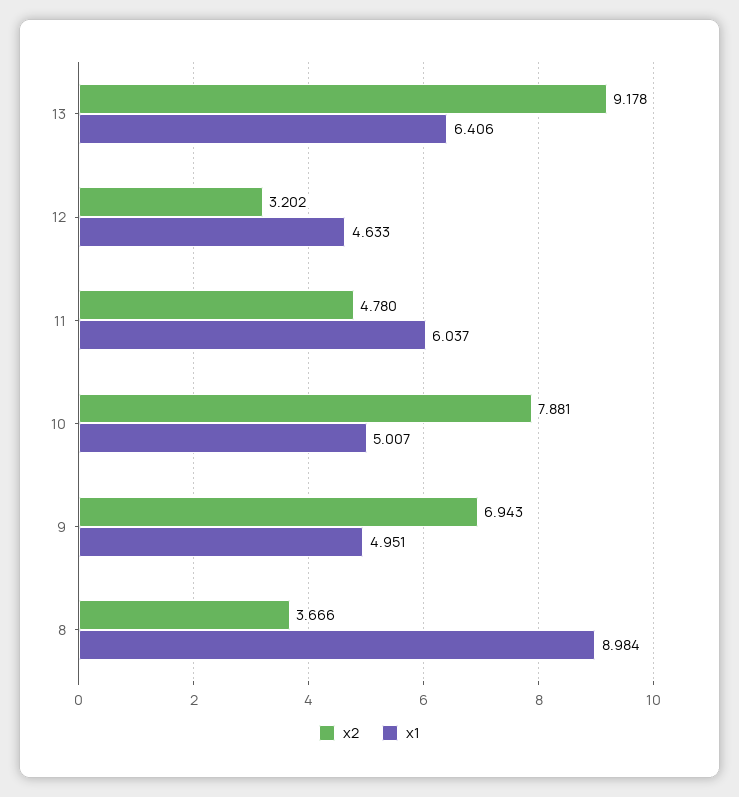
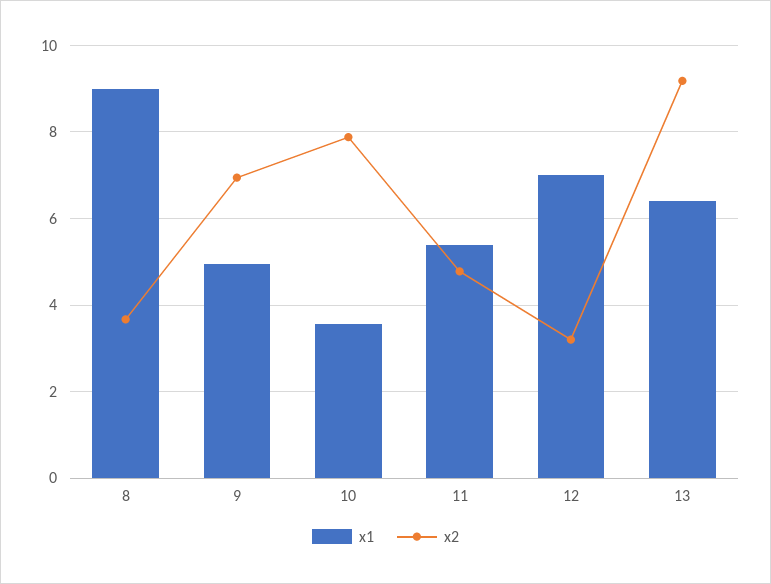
  {
    "x2": {
      "13": 9.178,
      "12": 3.202,
      "11": 4.78,
      "10": 7.881,
      "9": 6.943,
      "8": 3.666
    },
    "x1": {
      "13": 6.406,
-     "12": 4.633,
+     "12": 7,
-     "11": 6.037,
+     "11": 5.4,
-     "10": 5.007,
+     "10": 3.6,
      "9": 4.951,
      "8": 8.984
    }
  }

